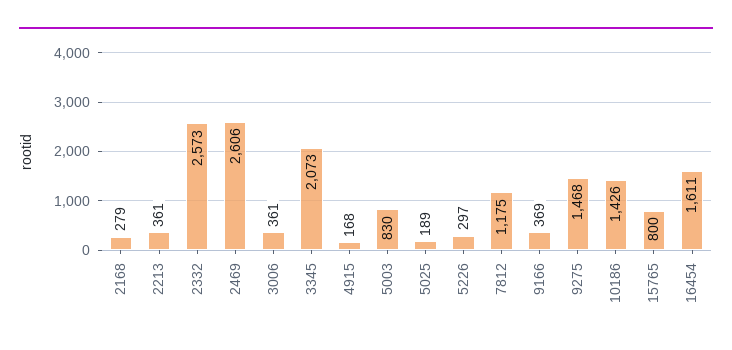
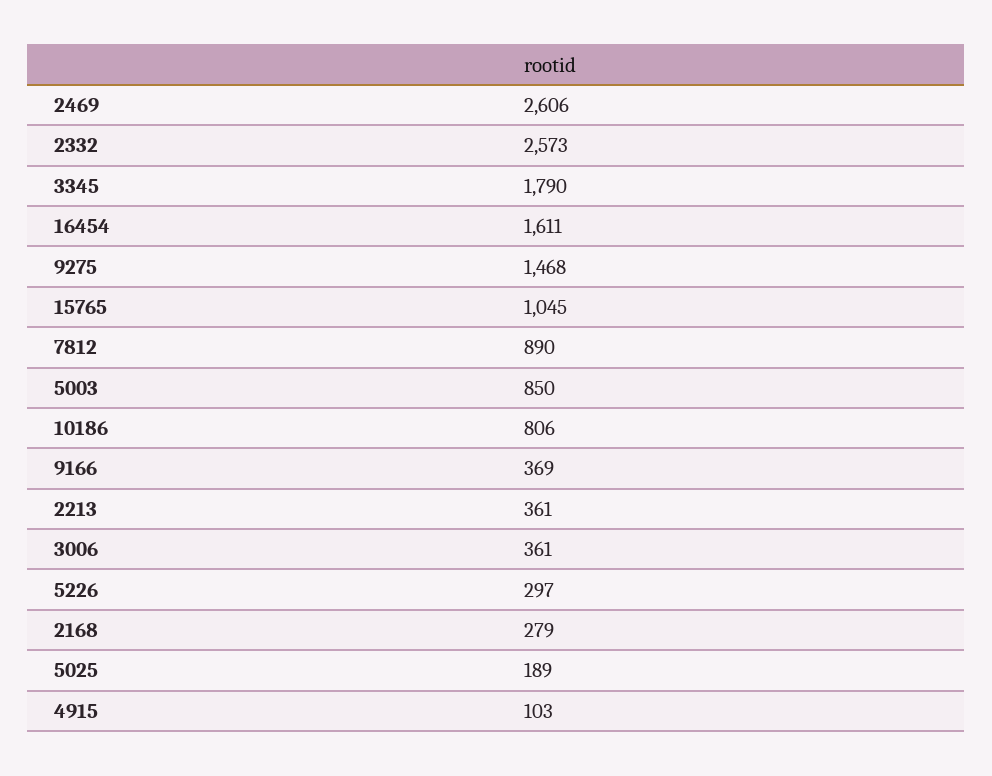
  {
    "2168": 279,
    "2213": 361,
    "2332": 2573,
    "2469": 2606,
    "3006": 361,
-   "3345": 2073,
+   "3345": 1790,
-   "4915": 168,
+   "4915": 103,
-   "5003": 830,
+   "5003": 850,
    "5025": 189,
    "5226": 297,
-   "7812": 1175,
+   "7812": 890,
    "9166": 369,
    "9275": 1468,
-   "10186": 1426,
+   "10186": 806,
-   "15765": 800,
+   "15765": 1045,
    "16454": 1611
  }

